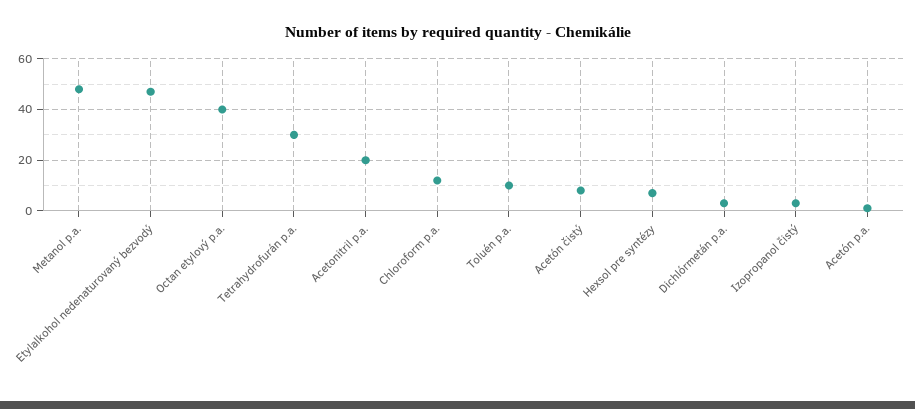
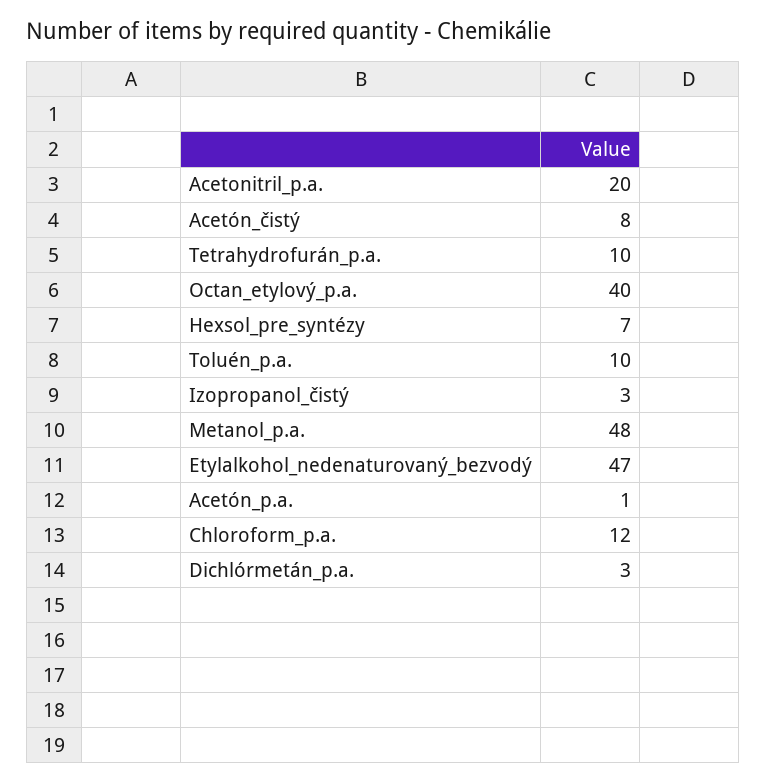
  {
    "Metanol p.a.": 48,
    "Etylalkohol nedenaturovaný bezvodý": 47,
    "Octan etylový p.a.": 40,
-   "Tetrahydrofurán p.a.": 30,
+   "Tetrahydrofurán p.a.": 10,
    "Acetonitril p.a.": 20,
    "Chloroform p.a.": 12,
    "Toluén p.a.": 10,
    "Acetón čistý": 8,
    "Hexsol pre syntézy": 7,
    "Dichlórmetán p.a.": 3,
    "Izopropanol čistý": 3,
    "Acetón p.a.": 1
  }

